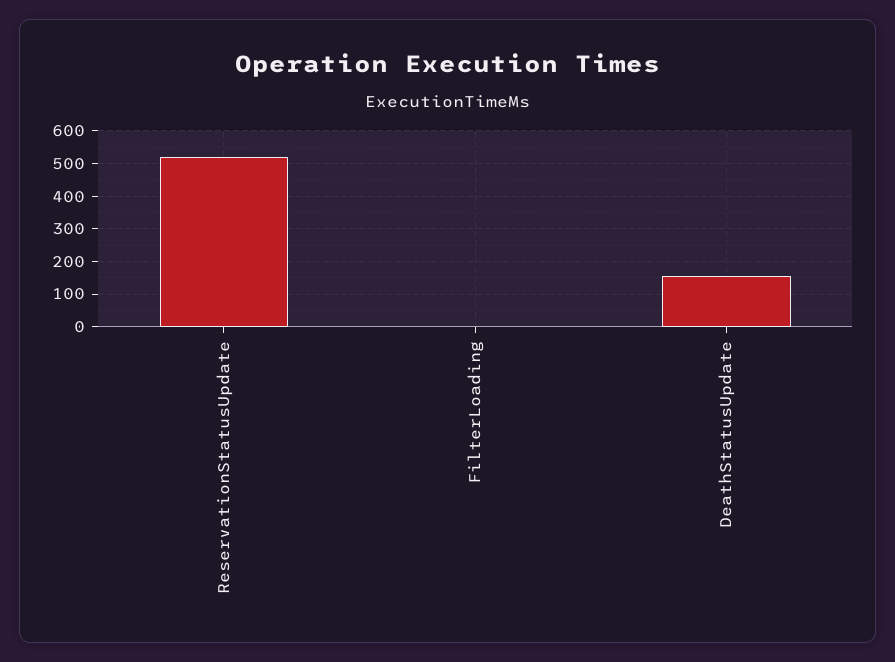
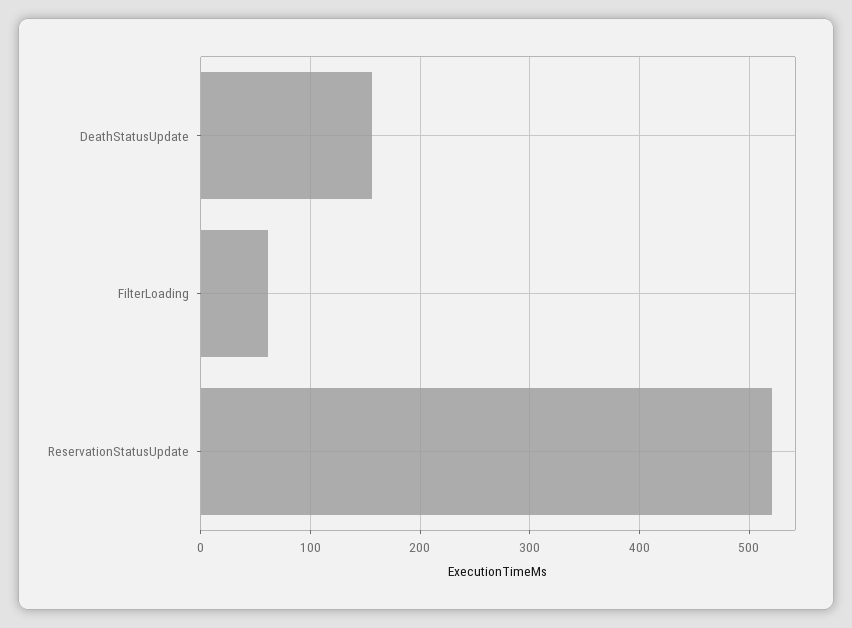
  {
    "ReservationStatusUpdate": 520,
-   "FilterLoading": 0,
+   "FilterLoading": 60,
    "DeathStatusUpdate": 160
  }

